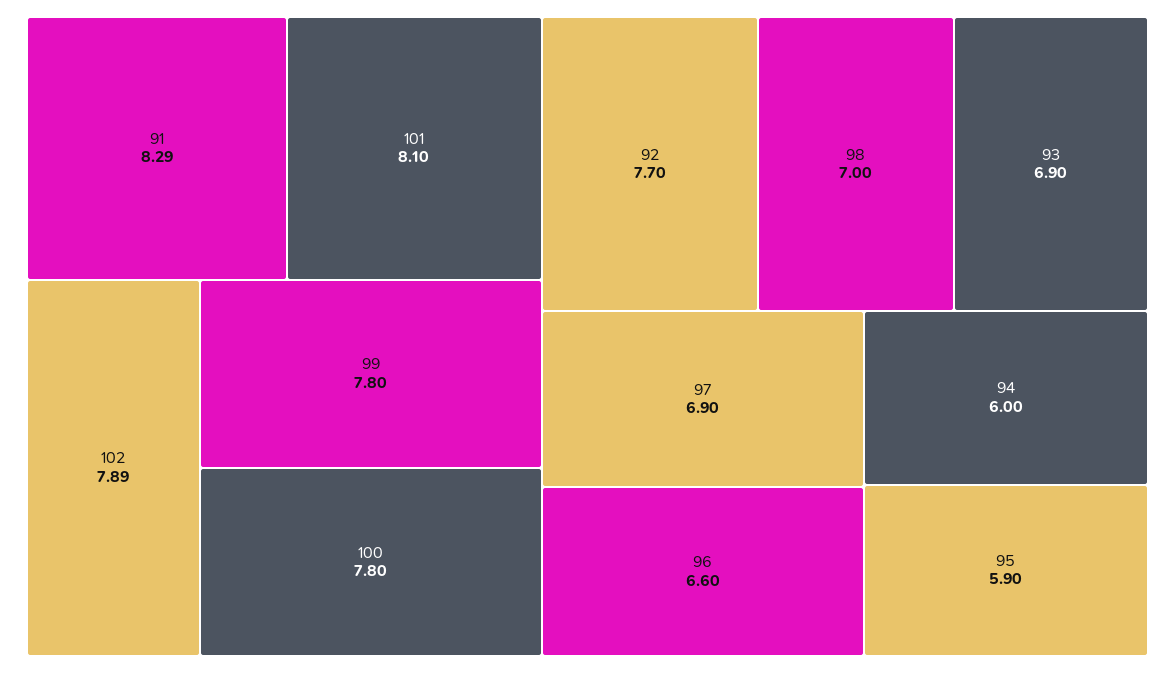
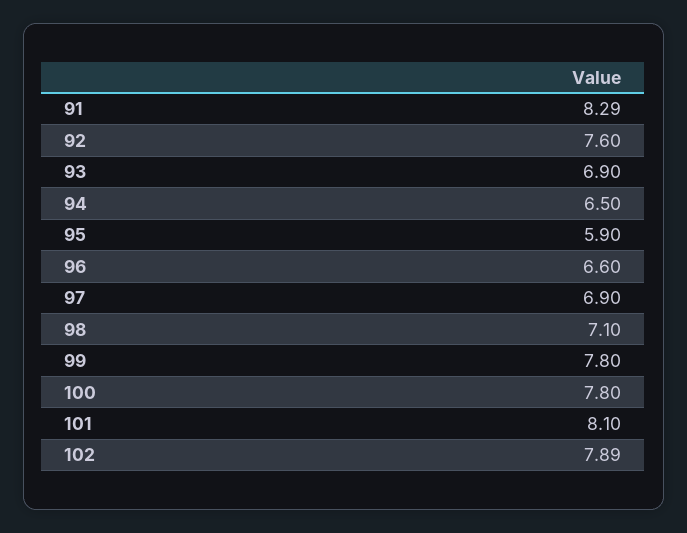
  {
    "91": 8.29,
    "101": 8.1,
    "102": 7.89,
    "99": 7.8,
    "100": 7.8,
-   "92": 7.7,
+   "92": 7.6,
-   "98": 7,
+   "98": 7.1,
    "93": 6.9,
    "97": 6.9,
    "96": 6.6,
-   "94": 6,
+   "94": 6.5,
    "95": 5.9
  }

